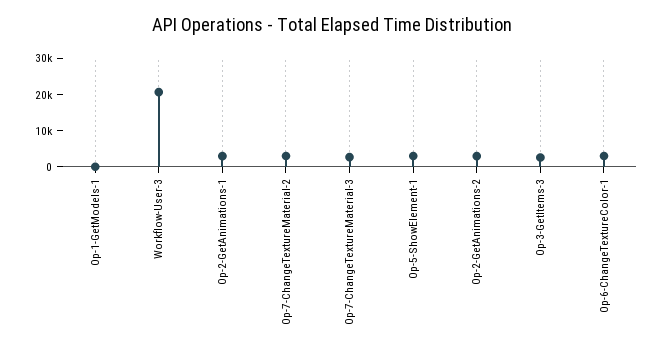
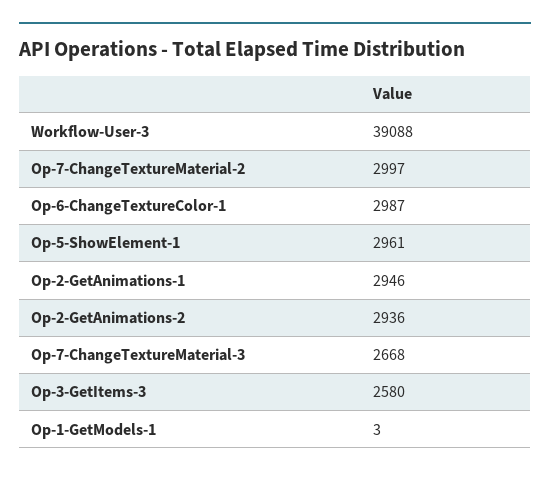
  {
    "Op-1-GetModels-1": 3,
-   "Workflow-User-3": 20000,
+   "Workflow-User-3": 39088,
    "Op-2-GetAnimations-1": 2946,
    "Op-7-ChangeTextureMaterial-2": 2997,
    "Op-7-ChangeTextureMaterial-3": 2668,
    "Op-5-ShowElement-1": 2961,
    "Op-2-GetAnimations-2": 2936,
    "Op-3-GetItems-3": 2580,
    "Op-6-ChangeTextureColor-1": 2987
  }

